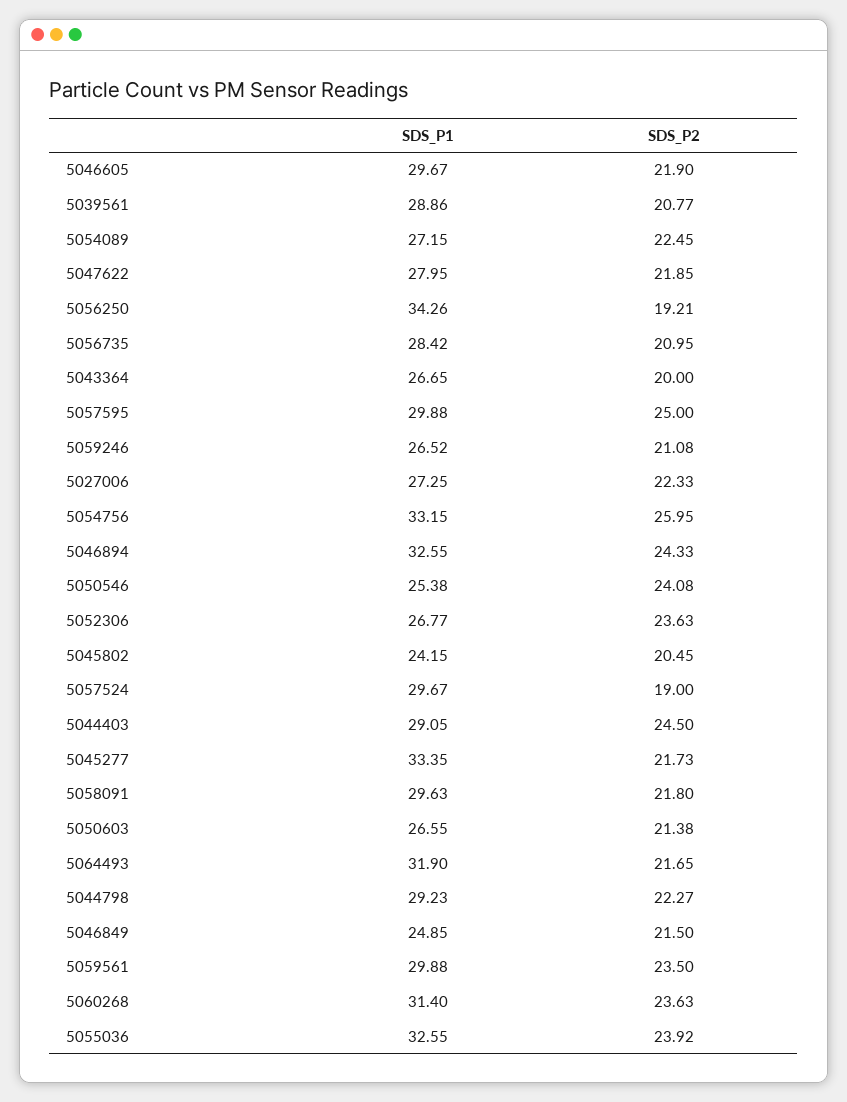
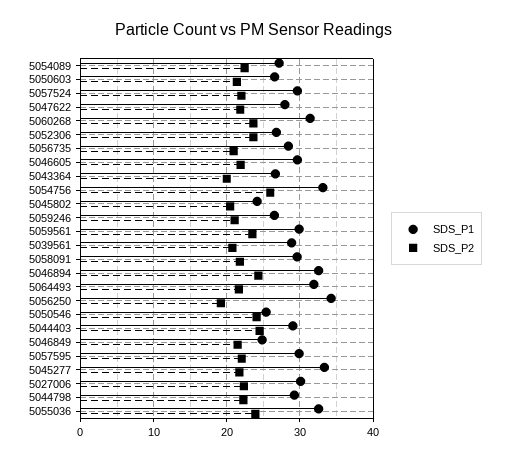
  {
    "SDS_P1": {
      "5046605": 29.67,
      "5039561": 28.86,
      "5054089": 27.15,
      "5047622": 27.95,
      "5056250": 34.26,
      "5056735": 28.42,
      "5043364": 26.65,
      "5057595": 29.88,
      "5059246": 26.52,
-     "5027006": 27.25,
+     "5027006": 30,
      "5054756": 33.15,
      "5046894": 32.55,
      "5050546": 25.38,
      "5052306": 26.77,
      "5045802": 24.15,
      "5057524": 29.67,
      "5044403": 29.05,
      "5045277": 33.35,
      "5058091": 29.63,
      "5050603": 26.55,
      "5064493": 31.9,
      "5044798": 29.23,
      "5046849": 24.85,
      "5059561": 29.88,
      "5060268": 31.4,
      "5055036": 32.55
    },
    "SDS_P2": {
      "5046605": 21.9,
      "5039561": 20.77,
      "5054089": 22.45,
      "5047622": 21.85,
      "5056250": 19.21,
      "5056735": 20.95,
      "5043364": 20,
-     "5057595": 25,
+     "5057595": 22,
      "5059246": 21.08,
      "5027006": 22.33,
      "5054756": 25.95,
      "5046894": 24.33,
      "5050546": 24.08,
      "5052306": 23.63,
      "5045802": 20.45,
-     "5057524": 19,
+     "5057524": 22,
      "5044403": 24.5,
      "5045277": 21.73,
      "5058091": 21.8,
      "5050603": 21.38,
      "5064493": 21.65,
      "5044798": 22.27,
      "5046849": 21.5,
      "5059561": 23.5,
      "5060268": 23.63,
      "5055036": 23.92
    }
  }

